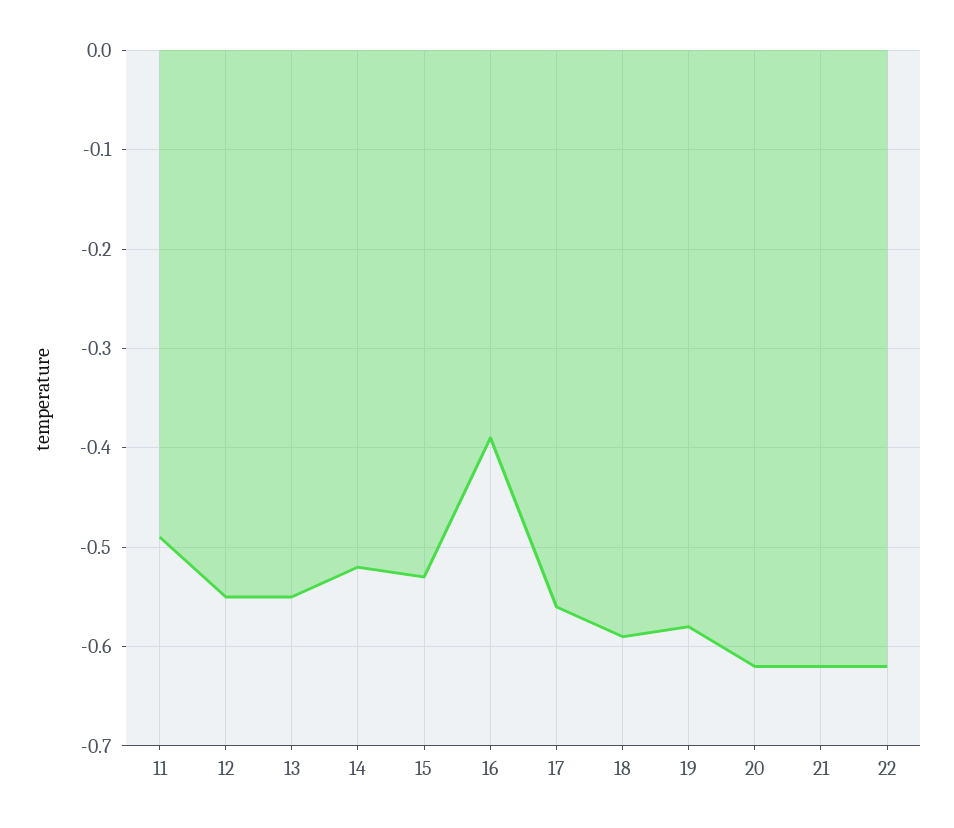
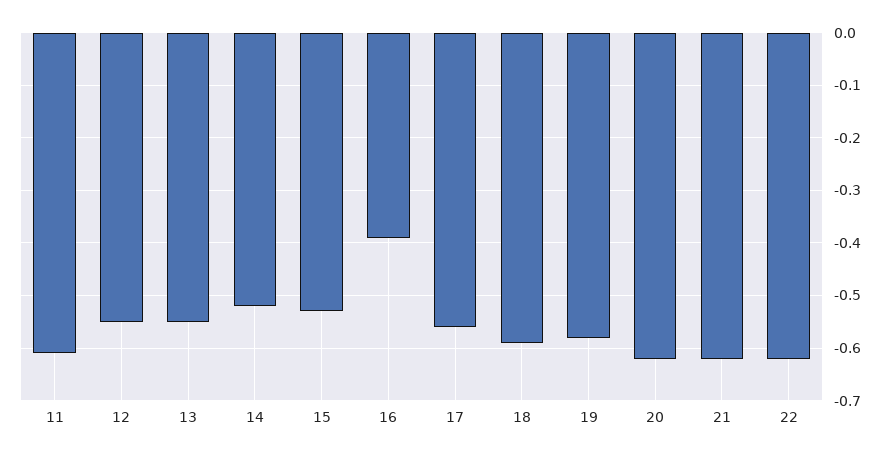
  {
-   "11": -0.49,
+   "11": -0.6,
    "12": -0.55,
    "13": -0.55,
    "14": -0.52,
    "15": -0.53,
    "16": -0.39,
    "17": -0.56,
    "18": -0.59,
    "19": -0.58,
    "20": -0.62,
    "21": -0.62,
    "22": -0.62
  }

